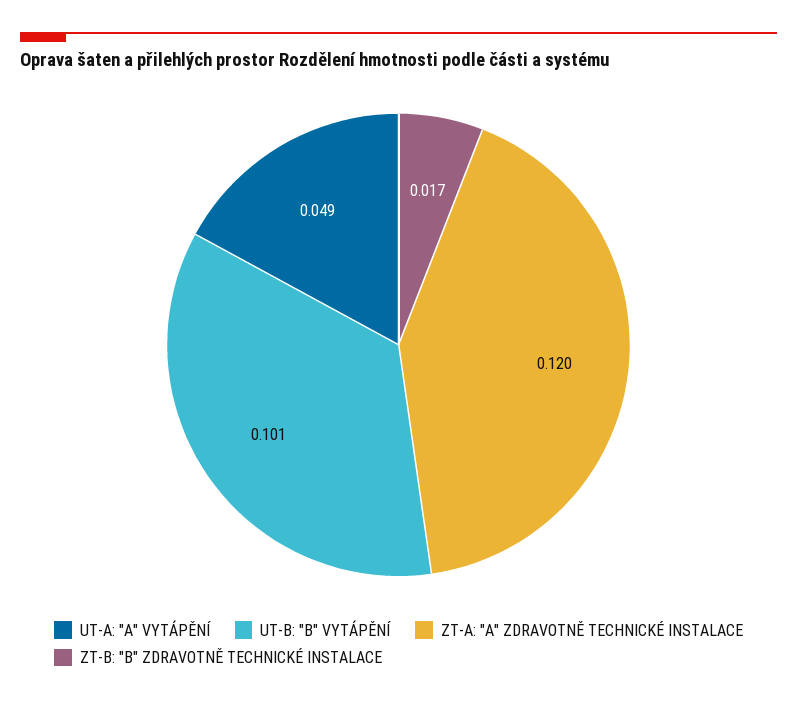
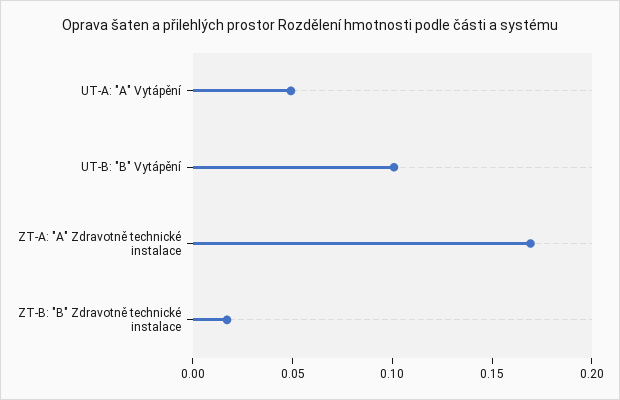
  {
    "UT-A: \"A\" VYTÁPĚNÍ": 0.049,
    "UT-B: \"B\" VYTÁPĚNÍ": 0.101,
-   "ZT-A: \"A\" ZDRAVOTNĚ TECHNICKÉ INSTALACE": 0.12,
+   "ZT-A: \"A\" ZDRAVOTNĚ TECHNICKÉ INSTALACE": 0.17,
    "ZT-B: \"B\" ZDRAVOTNĚ TECHNICKÉ INSTALACE": 0.017
  }

